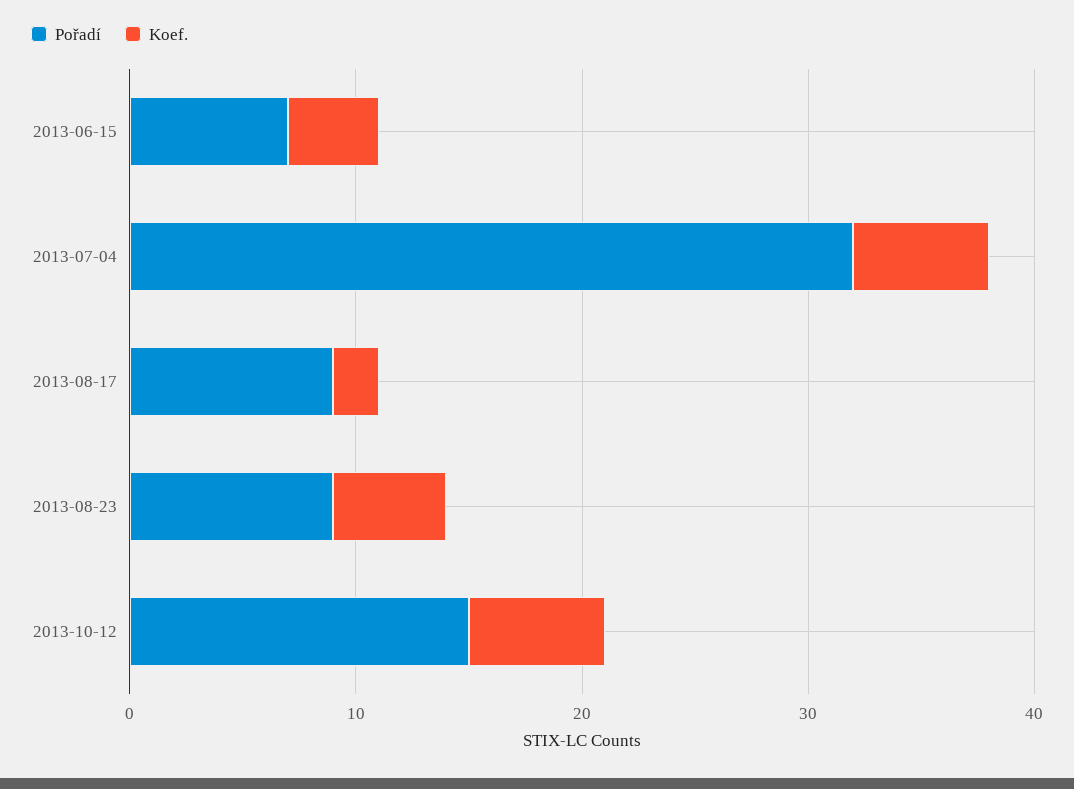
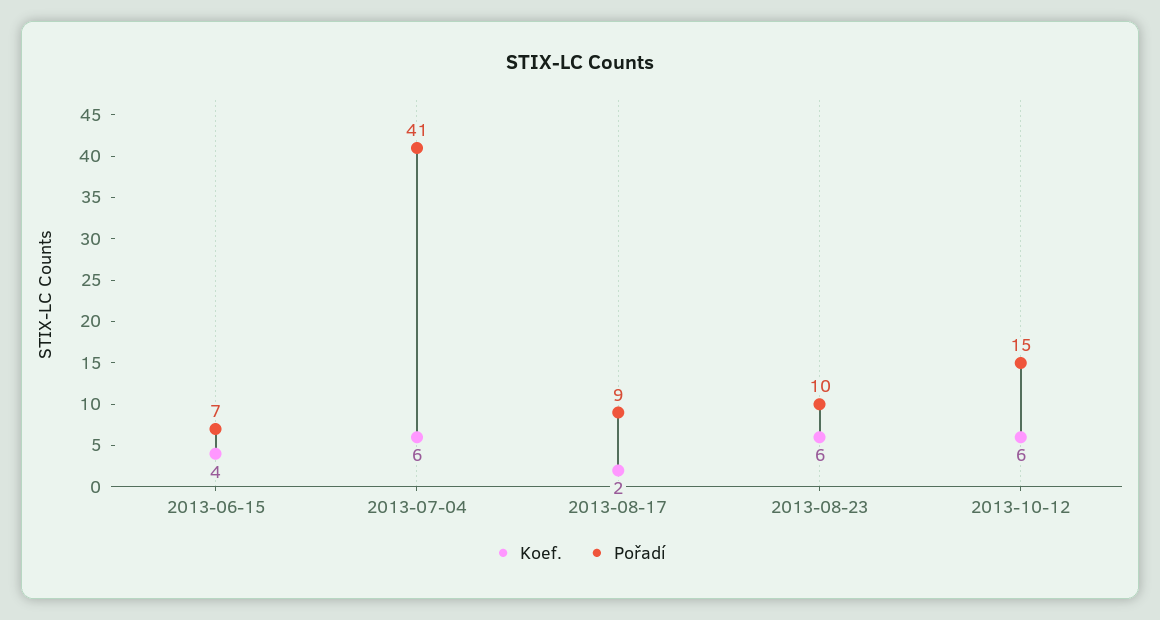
  {
    "Pořadí": {
      "2013-06-15": 7,
-     "2013-07-04": 32,
+     "2013-07-04": 41,
      "2013-08-17": 9,
-     "2013-08-23": 9,
+     "2013-08-23": 10,
      "2013-10-12": 15
    },
    "Koef.": {
      "2013-06-15": 4,
      "2013-07-04": 6,
      "2013-08-17": 2,
-     "2013-08-23": 5,
+     "2013-08-23": 6,
      "2013-10-12": 6
    }
  }

